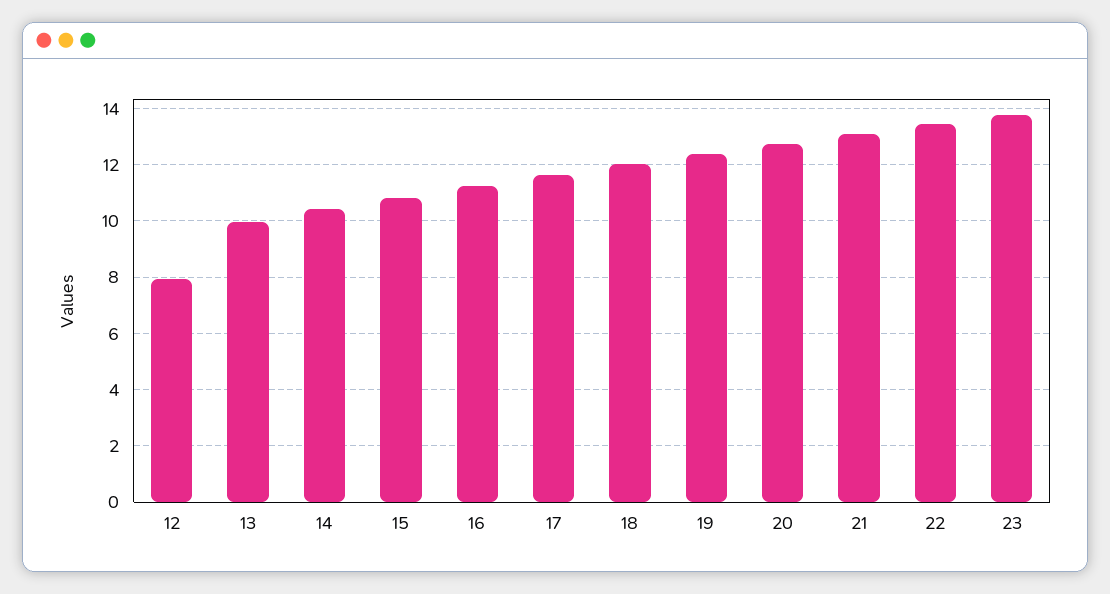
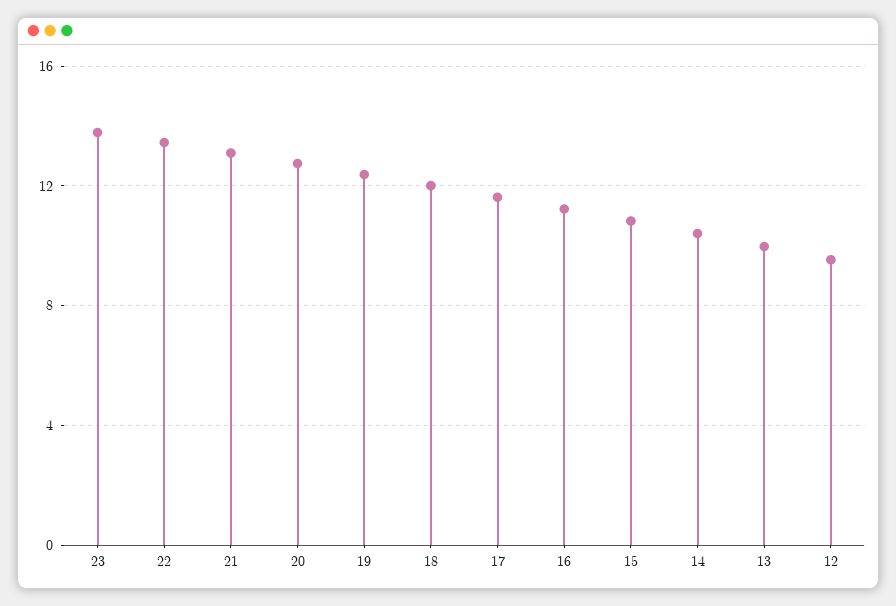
  {
-   "12": 8,
+   "12": 9.5,
    "13": 10,
    "14": 10.5,
    "15": 10.75,
    "16": 11.25,
    "17": 11.5,
    "18": 12,
    "19": 12.5,
    "20": 12.75,
    "21": 13,
    "22": 13.5,
    "23": 13.75
  }

